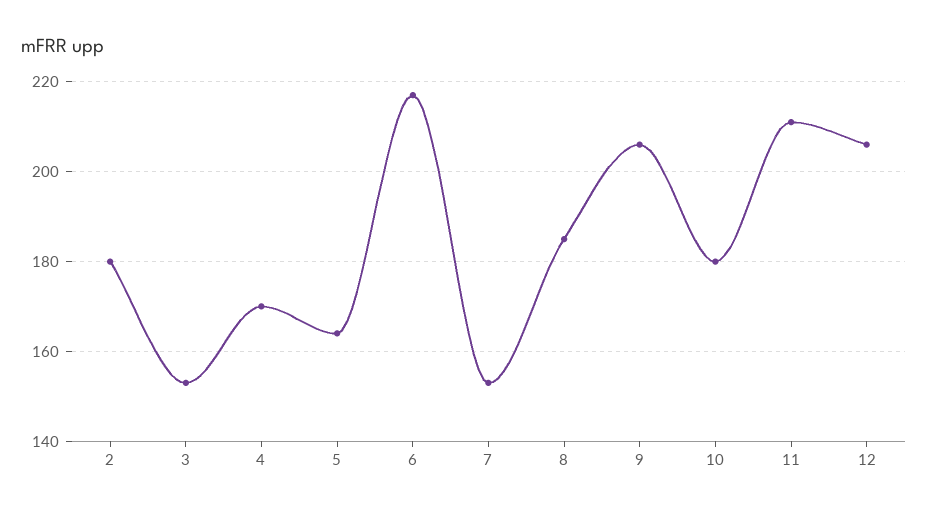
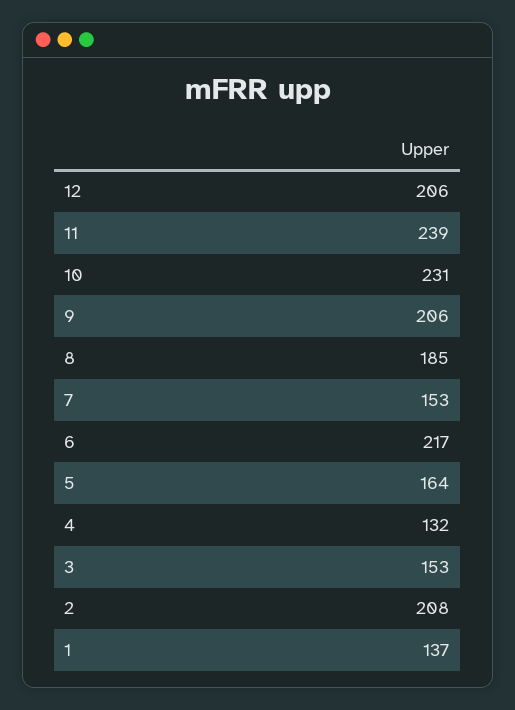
  {
-   "2": 180,
+   "2": 208,
    "3": 153,
-   "4": 170,
+   "4": 132,
    "5": 164,
    "6": 217,
    "7": 153,
    "8": 185,
    "9": 206,
-   "10": 180,
+   "10": 231,
-   "11": 210,
+   "11": 239,
-   "12": 206
+   "12": 206,
+   "1": 137
  }

